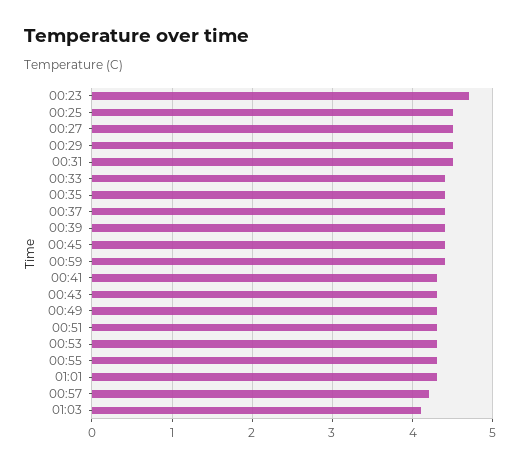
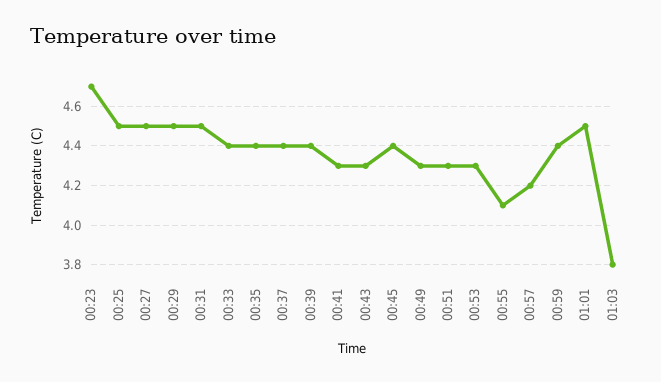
  {
    "00:23": 4.7,
    "00:25": 4.5,
    "00:27": 4.5,
    "00:29": 4.5,
    "00:31": 4.5,
    "00:33": 4.4,
    "00:35": 4.4,
    "00:37": 4.4,
    "00:39": 4.4,
    "00:45": 4.4,
    "00:59": 4.4,
    "00:41": 4.3,
    "00:43": 4.3,
    "00:49": 4.3,
    "00:51": 4.3,
    "00:53": 4.3,
-   "00:55": 4.3,
+   "00:55": 4.1,
-   "01:01": 4.3,
+   "01:01": 4.5,
    "00:57": 4.2,
-   "01:03": 4.1
+   "01:03": 3.8
  }

